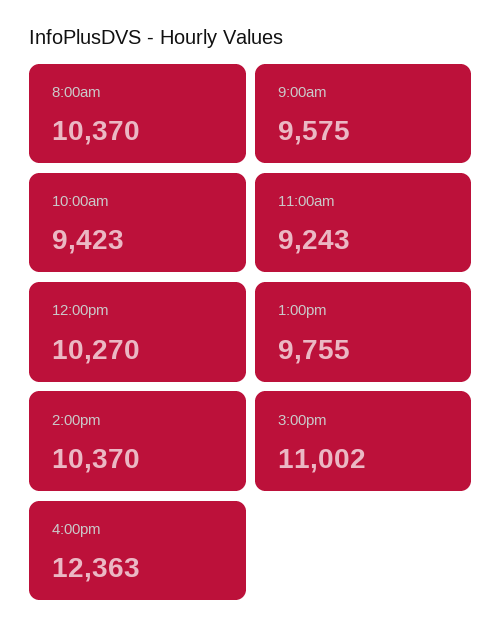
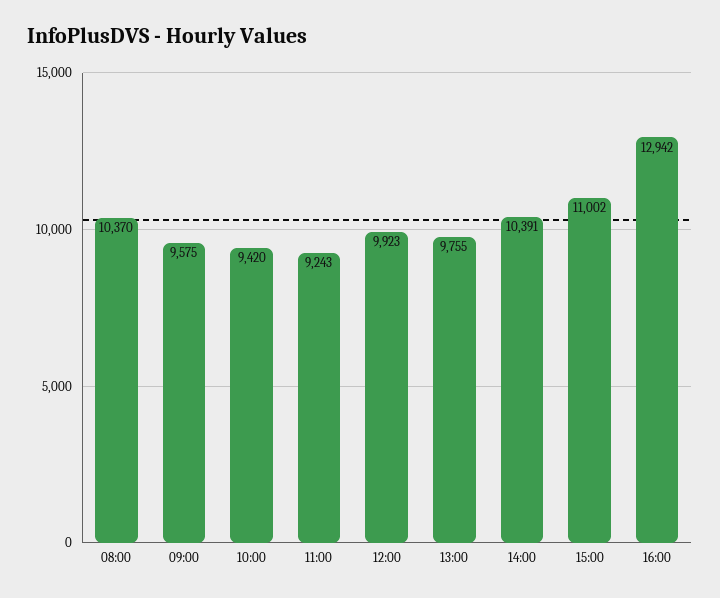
  {
    "8:00am": 10370,
    "9:00am": 9575,
-   "10:00am": 9423,
+   "10:00am": 9420,
    "11:00am": 9243,
-   "12:00pm": 10270,
+   "12:00pm": 9923,
    "1:00pm": 9755,
-   "2:00pm": 10370,
+   "2:00pm": 10391,
    "3:00pm": 11002,
-   "4:00pm": 12363
+   "4:00pm": 12942
  }

